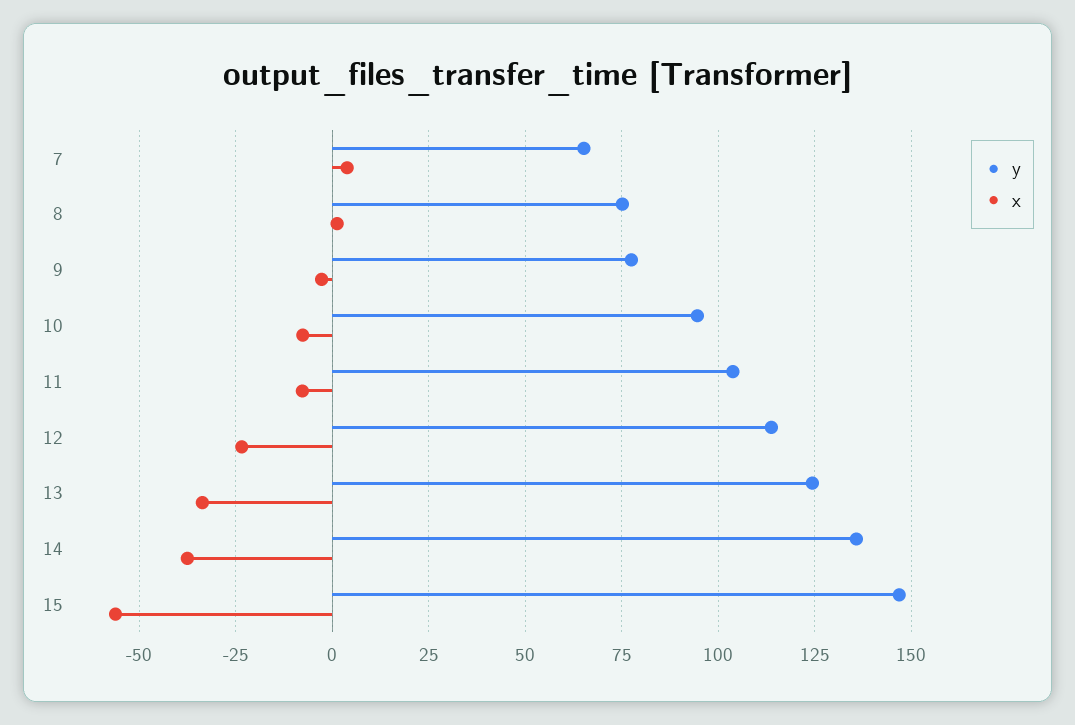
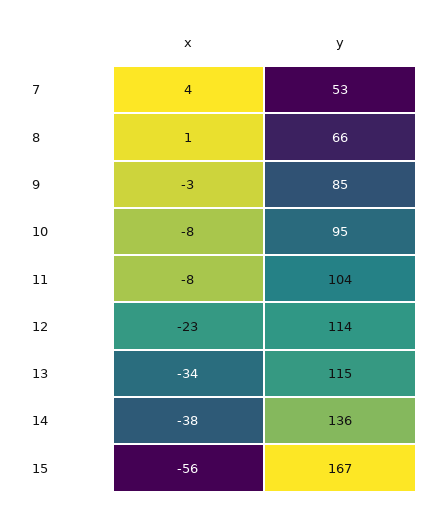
  {
    "y": {
-     "7": 65,
+     "7": 53,
-     "8": 75,
+     "8": 66,
-     "9": 77.5,
+     "9": 85,
      "10": 95,
      "11": 104,
      "12": 114,
-     "13": 125,
+     "13": 115,
      "14": 136,
-     "15": 147.5
+     "15": 167
    },
    "x": {
      "7": 4,
      "8": 1,
      "9": -3,
      "10": -8,
      "11": -8,
      "12": -23,
      "13": -34,
      "14": -38,
      "15": -56
    }
  }

